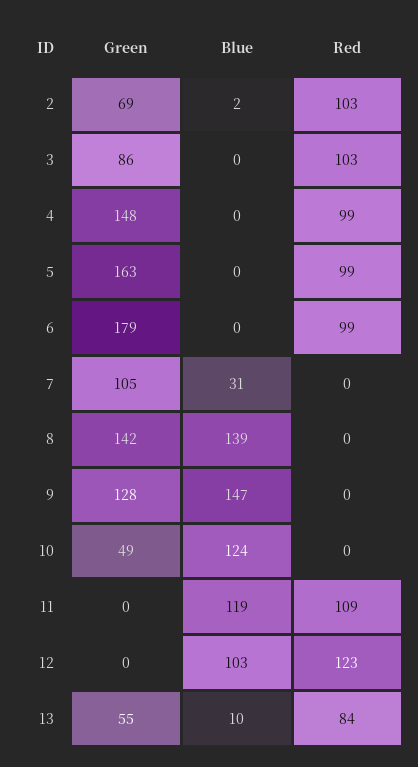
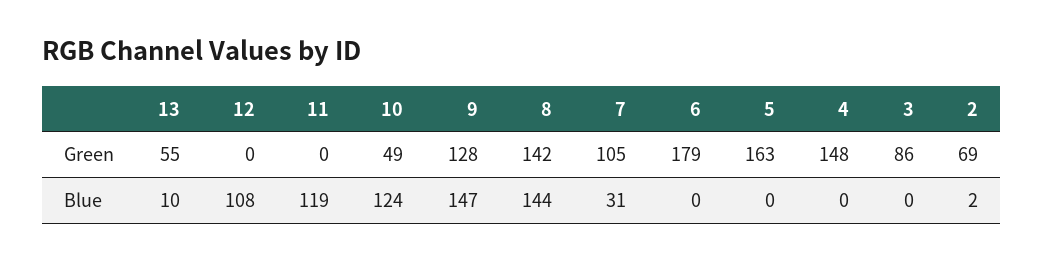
  {
    "Green": {
      "2": 69,
      "3": 86,
      "4": 148,
      "5": 163,
      "6": 179,
      "7": 105,
      "8": 142,
      "9": 128,
      "10": 49,
      "11": 0,
      "12": 0,
      "13": 55
    },
    "Blue": {
      "2": 2,
      "3": 0,
      "4": 0,
      "5": 0,
      "6": 0,
      "7": 31,
-     "8": 139,
+     "8": 144,
      "9": 147,
      "10": 124,
      "11": 119,
-     "12": 103,
+     "12": 108,
      "13": 10
-   },
+   }
-   "Red": {
-     "2": 103,
-     "3": 103,
-     "4": 99,
-     "5": 99,
-     "6": 99,
-     "7": 0,
-     "8": 0,
-     "9": 0,
-     "10": 0,
-     "11": 109,
-     "12": 123,
-     "13": 84
-   }
  }

